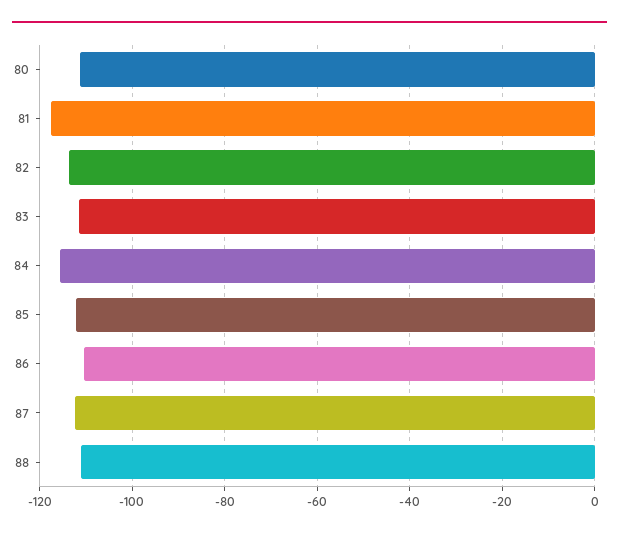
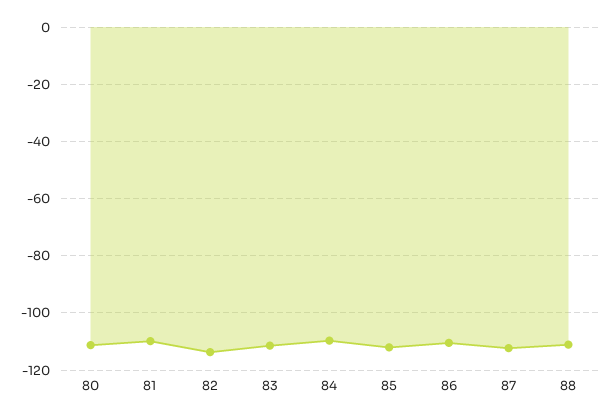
  {
    "80": -112,
-   "81": -118,
+   "81": -110,
    "82": -114,
    "83": -112,
-   "84": -116,
+   "84": -110,
    "85": -112,
    "86": -110,
    "87": -112,
    "88": -112
  }

